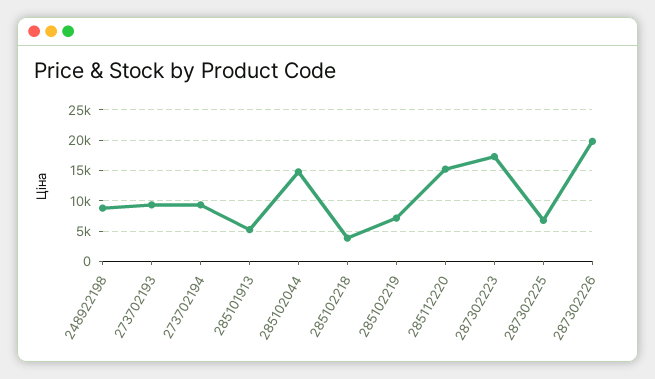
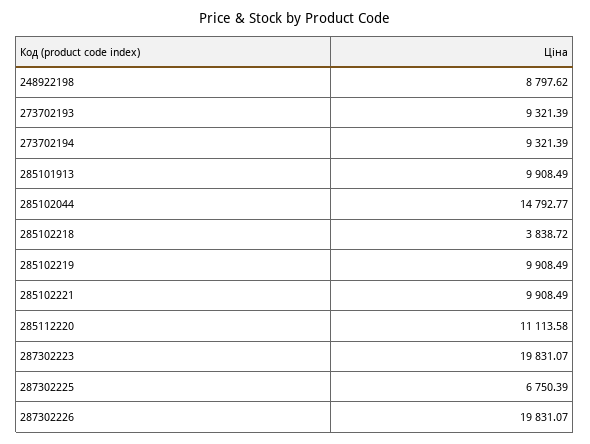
  {
    "248922198": 8797.62,
    "273702193": 9321.39,
    "273702194": 9321.39,
-   "285101913": 5000,
+   "285101913": 9908.49,
    "285102044": 14792.77,
    "285102218": 3838.72,
-   "285102219": 7000,
+   "285102219": 9908.49,
-   "285112220": 15000,
+   "285112220": 11113.58,
-   "287302223": 17000,
+   "287302223": 19831.07,
    "287302225": 6750.39,
-   "287302226": 19831.07
+   "287302226": 19831.07,
+   "285102221": 9908.49
  }

